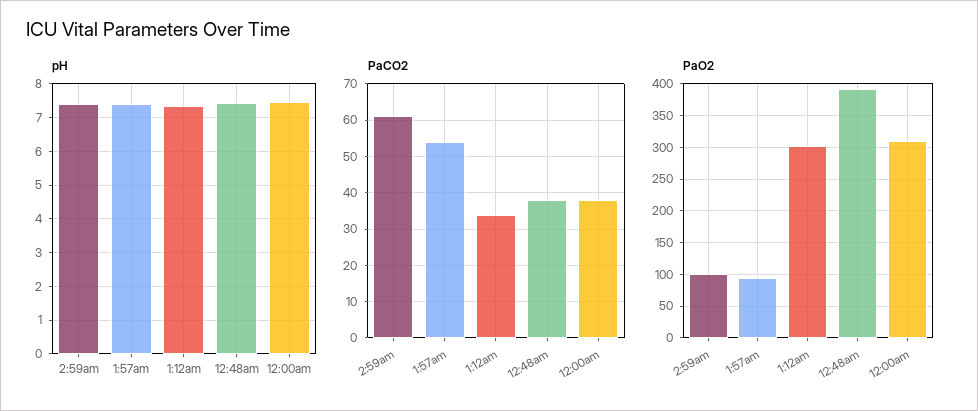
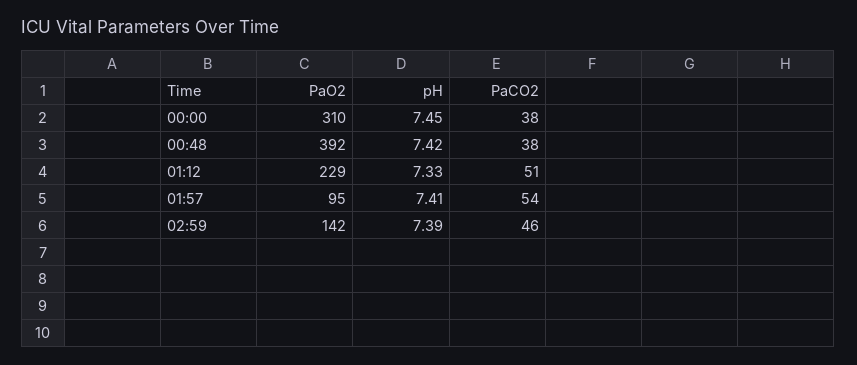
  {
    "pH": {
      "2:59am": 7.39,
      "1:57am": 7.41,
      "1:12am": 7.33,
      "12:48am": 7.42,
      "12:00am": 7.45
    },
    "PaCO2": {
-     "2:59am": 60,
+     "2:59am": 46,
      "1:57am": 54,
-     "1:12am": 35,
+     "1:12am": 51,
      "12:48am": 38,
      "12:00am": 38
    },
    "PaO2": {
-     "2:59am": 100,
+     "2:59am": 142,
      "1:57am": 95,
-     "1:12am": 300,
+     "1:12am": 229,
      "12:48am": 392,
      "12:00am": 310
    }
  }

